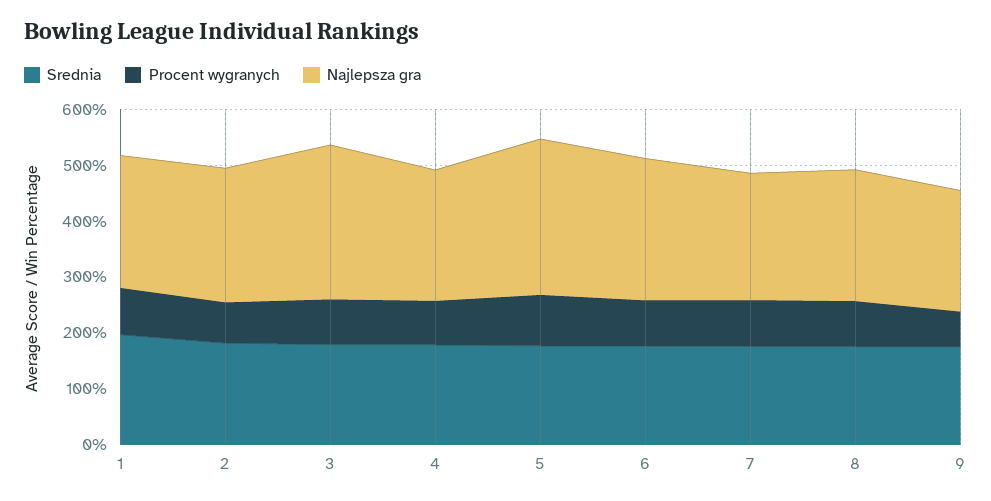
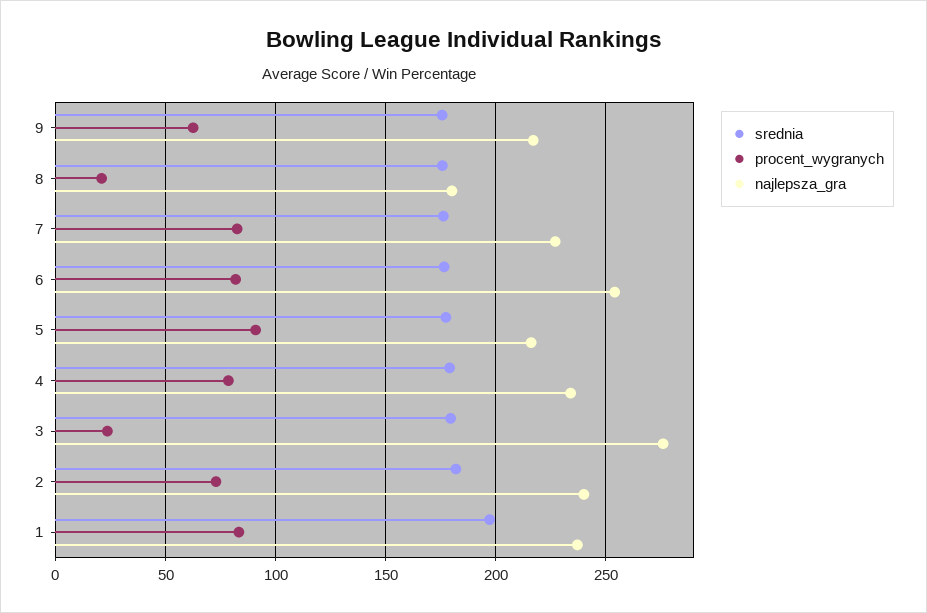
  {
    "Srednia": {
      "1": 195,
      "2": 180,
      "3": 180,
      "4": 180,
      "5": 175,
      "6": 175,
      "7": 175,
      "8": 175,
      "9": 175
    },
    "Procent wygranych": {
      "1": 85,
      "2": 75,
-     "3": 80,
+     "3": 25,
      "4": 80,
      "5": 90,
      "6": 80,
      "7": 85,
-     "8": 80,
+     "8": 20,
      "9": 65
    },
    "Najlepsza gra": {
      "1": 235,
      "2": 240,
      "3": 275,
      "4": 235,
-     "5": 280,
+     "5": 215,
      "6": 255,
      "7": 225,
-     "8": 240,
+     "8": 180,
      "9": 215
    }
  }

